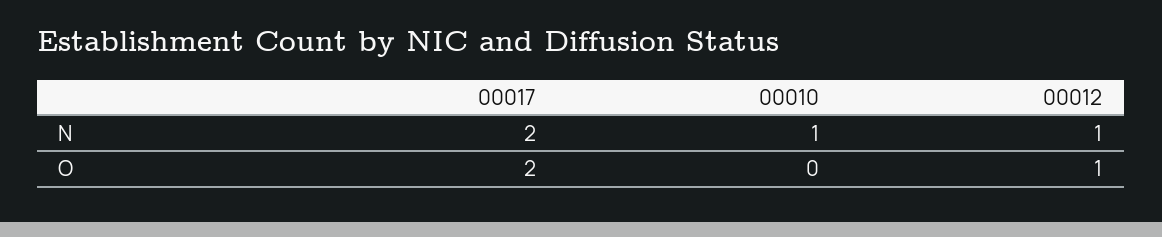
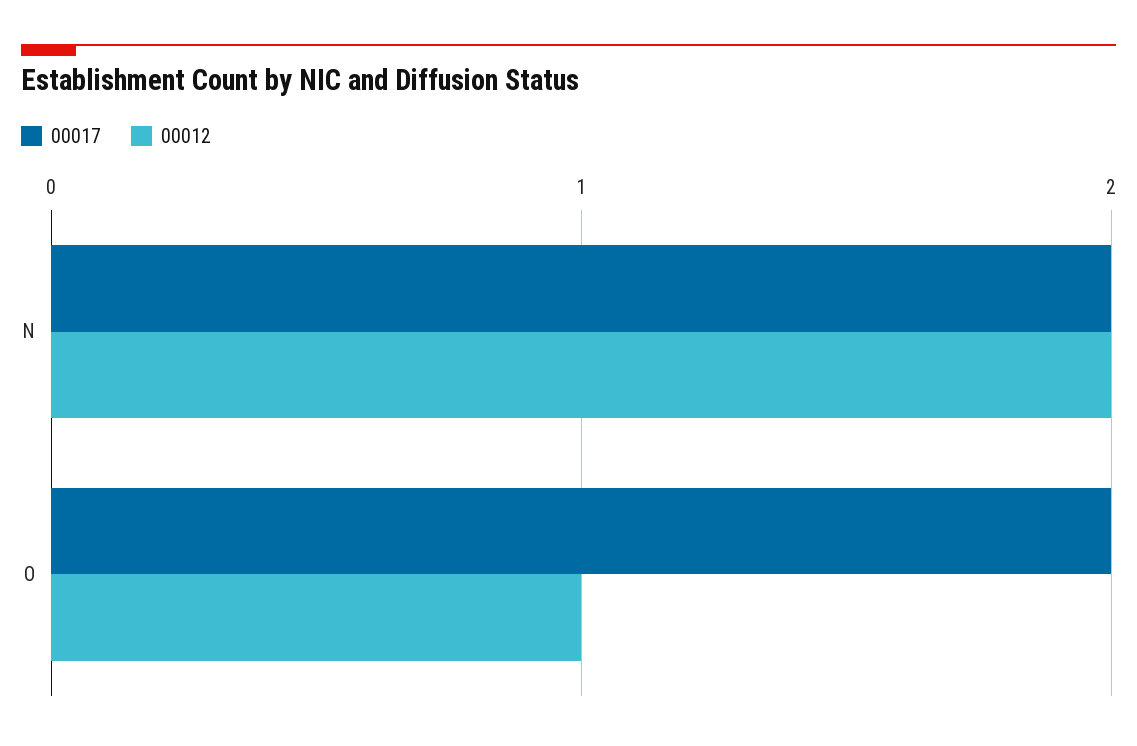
  {
    "00017": {
      "N": 2,
      "O": 2
    },
-   "00010": {
-     "N": 1,
-     "O": 0
-   },
    "00012": {
-     "N": 1,
+     "N": 2,
      "O": 1
    }
  }

